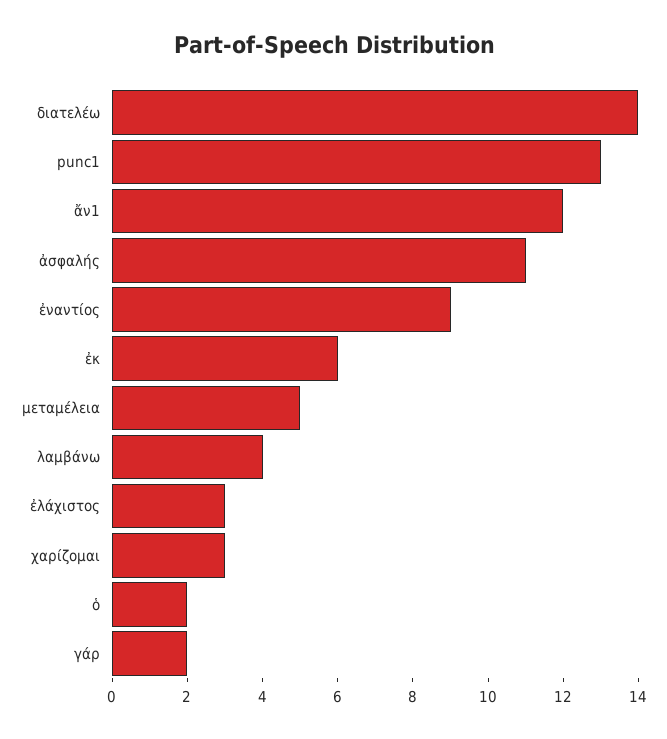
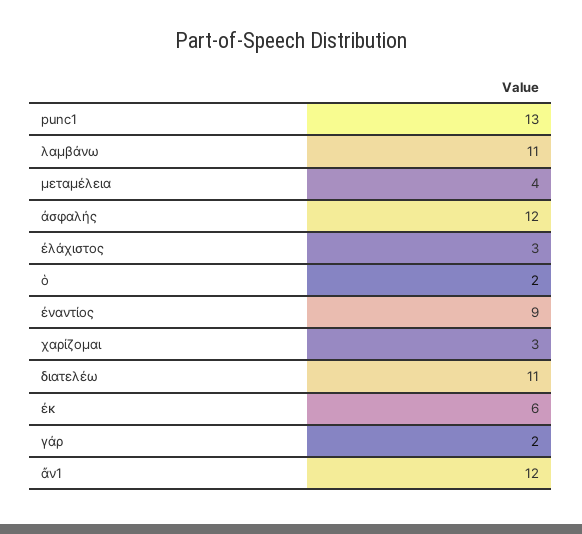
  {
-   "διατελέω": 14,
+   "διατελέω": 11,
    "punc1": 13,
    "ἄν1": 12,
-   "ἀσφαλής": 11,
+   "ἀσφαλής": 12,
    "ἐναντίος": 9,
    "ἐκ": 6,
-   "μεταμέλεια": 5,
+   "μεταμέλεια": 4,
-   "λαμβάνω": 4,
+   "λαμβάνω": 11,
    "ἐλάχιστος": 3,
    "χαρίζομαι": 3,
    "ὁ": 2,
    "γάρ": 2
  }

